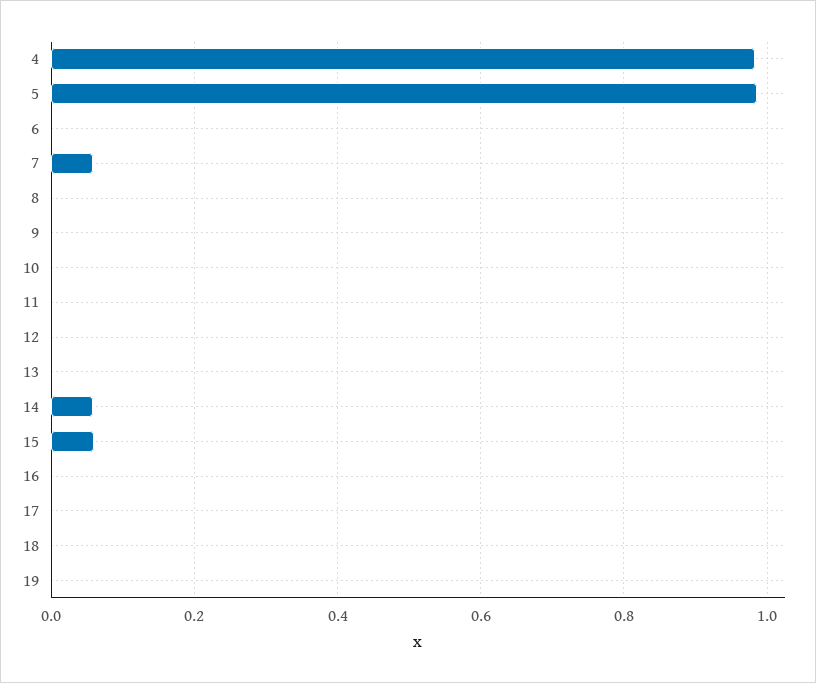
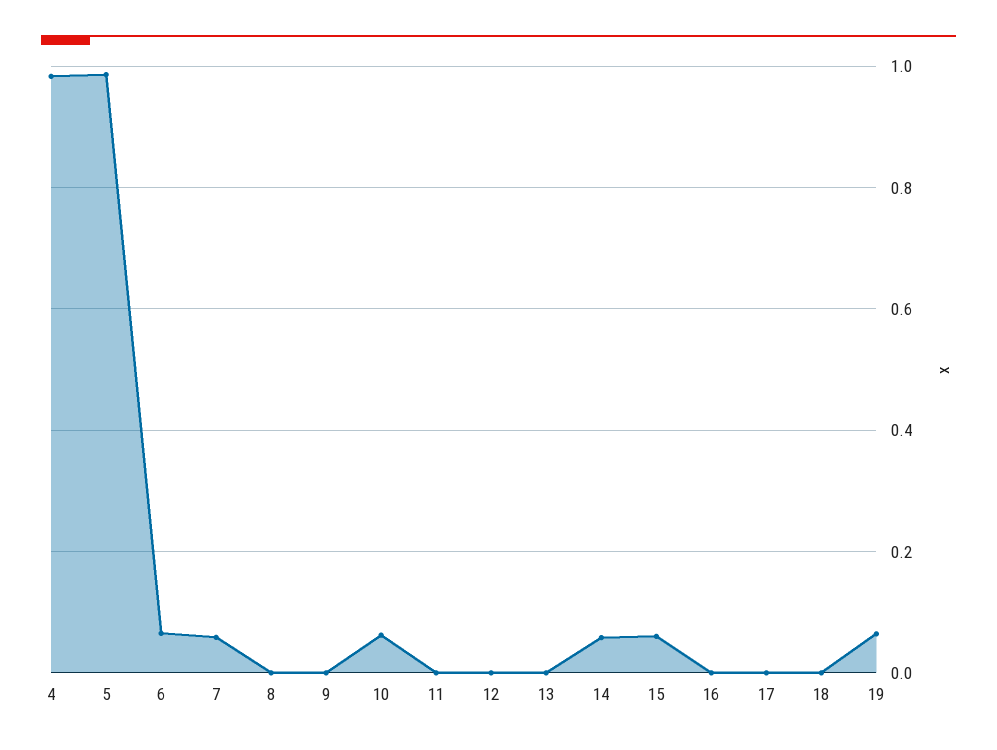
  {
    "4": 0.98,
    "5": 0.98,
-   "6": 0,
+   "6": 0.06,
    "7": 0.06,
    "8": 0,
    "9": 0,
-   "10": 0,
+   "10": 0.06,
    "11": 0,
    "12": 0,
    "13": 0,
    "14": 0.06,
    "15": 0.06,
    "16": 0,
    "17": 0,
    "18": 0,
-   "19": 0
+   "19": 0.06
  }

